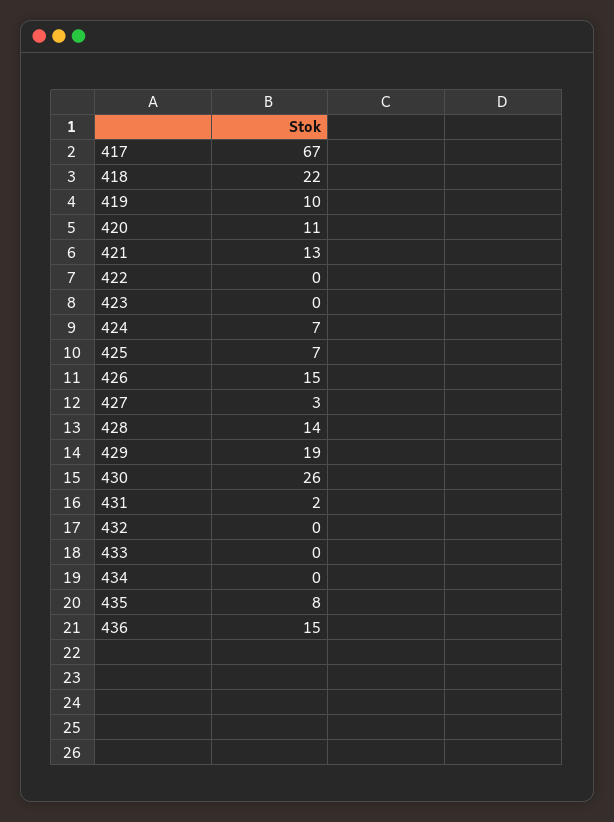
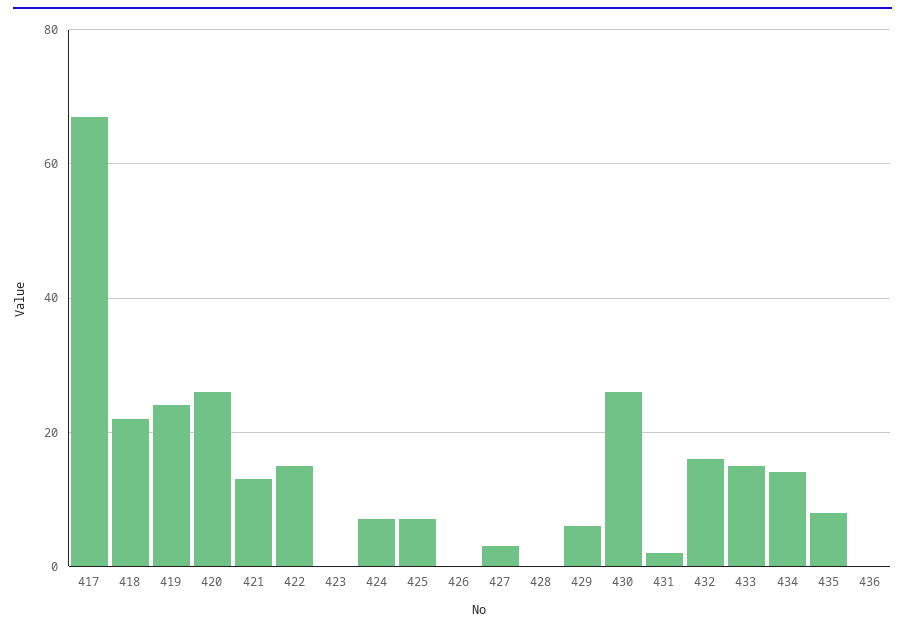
  {
    "417": 67,
    "418": 22,
-   "419": 10,
+   "419": 25,
-   "420": 11,
+   "420": 25,
    "421": 13,
-   "422": 0,
+   "422": 15,
    "423": 0,
    "424": 7,
    "425": 7,
-   "426": 15,
+   "426": 0,
    "427": 3,
-   "428": 14,
+   "428": 0,
-   "429": 19,
+   "429": 5,
    "430": 26,
    "431": 2,
-   "432": 0,
+   "432": 15,
-   "433": 0,
+   "433": 15,
-   "434": 0,
+   "434": 15,
    "435": 8,
-   "436": 15
+   "436": 0
  }

